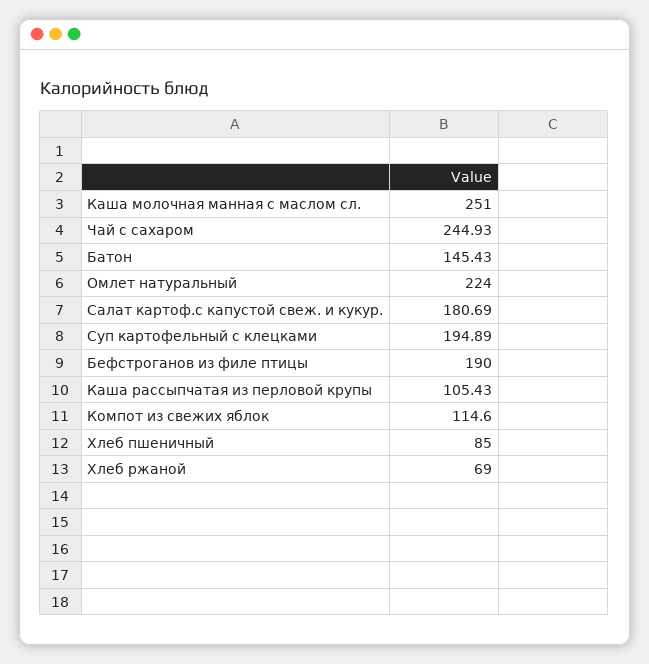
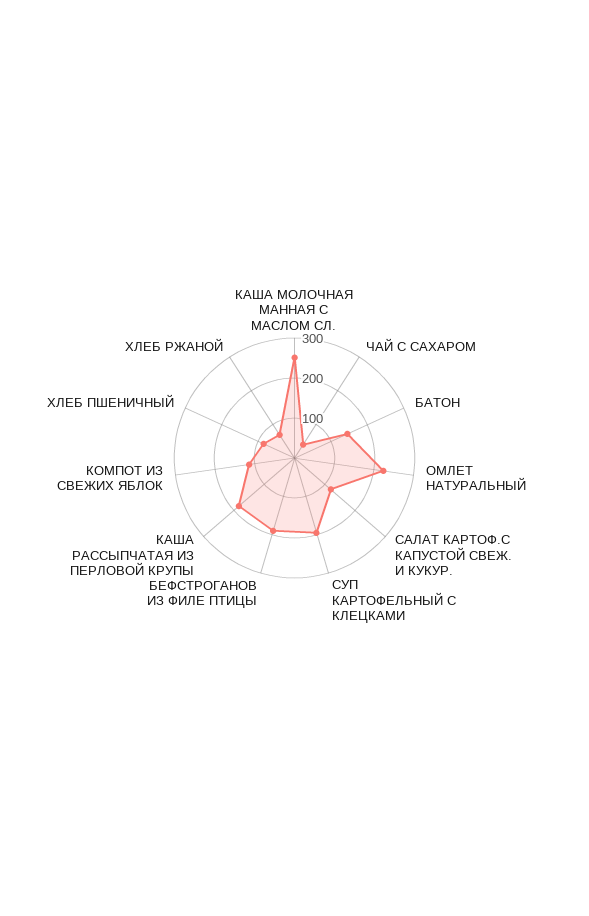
  {
    "Каша молочная манная с маслом сл.": 251,
-   "Чай с сахаром": 244.93,
+   "Чай с сахаром": 40,
    "Батон": 145.43,
    "Омлет натуральный": 224,
-   "Салат картоф.с капустой свеж. и кукур.": 180.69,
+   "Салат картоф.с капустой свеж. и кукур.": 120,
    "Суп картофельный с клецками": 194.89,
    "Бефстроганов из филе птицы": 190,
-   "Каша рассыпчатая из перловой крупы": 105.43,
+   "Каша рассыпчатая из перловой крупы": 180,
    "Компот из свежих яблок": 114.6,
    "Хлеб пшеничный": 85,
    "Хлеб ржаной": 69
  }

